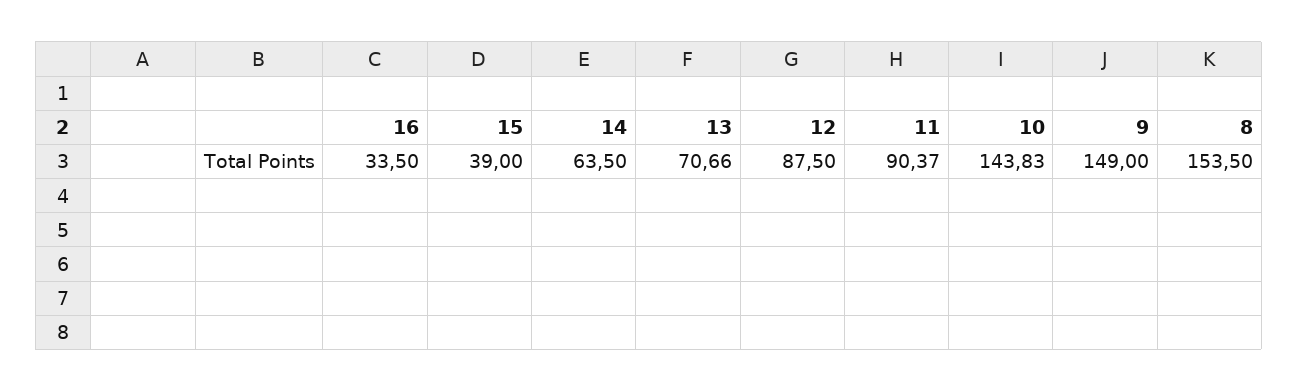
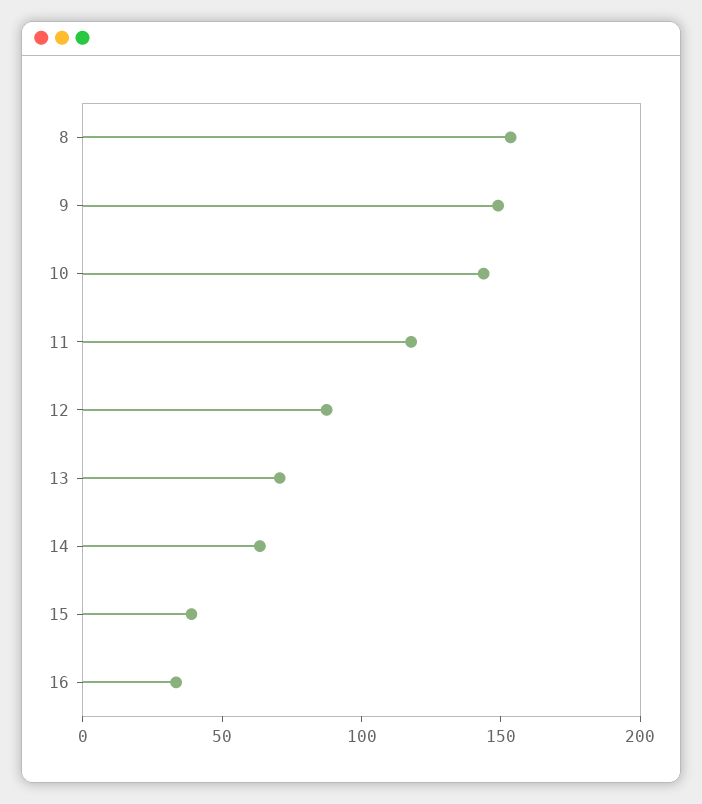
  {
    "16": 33.5,
    "15": 39,
    "14": 63.5,
    "13": 70.66,
    "12": 87.5,
-   "11": 90.37,
+   "11": 120,
    "10": 143.83,
    "9": 149,
    "8": 153.5
  }

